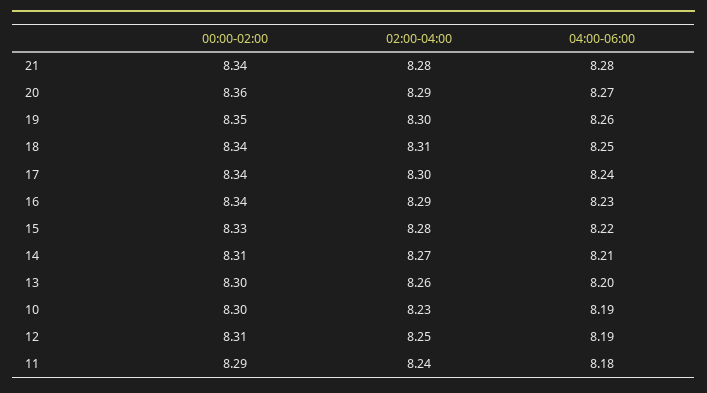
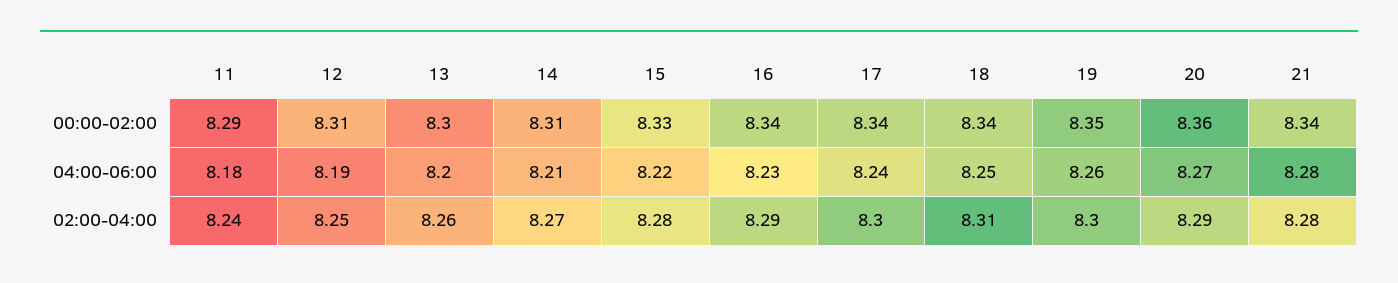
  {
    "00:00-02:00": {
      "21": 8.34,
      "20": 8.36,
      "19": 8.35,
      "18": 8.34,
      "17": 8.34,
      "16": 8.34,
      "15": 8.33,
      "14": 8.31,
      "13": 8.3,
-     "10": 8.3,
      "12": 8.31,
      "11": 8.29
    },
    "02:00-04:00": {
      "21": 8.28,
      "20": 8.29,
      "19": 8.3,
      "18": 8.31,
      "17": 8.3,
      "16": 8.29,
      "15": 8.28,
      "14": 8.27,
      "13": 8.26,
-     "10": 8.23,
      "12": 8.25,
      "11": 8.24
    },
    "04:00-06:00": {
      "21": 8.28,
      "20": 8.27,
      "19": 8.26,
      "18": 8.25,
      "17": 8.24,
      "16": 8.23,
      "15": 8.22,
      "14": 8.21,
      "13": 8.2,
-     "10": 8.19,
      "12": 8.19,
      "11": 8.18
    }
  }

